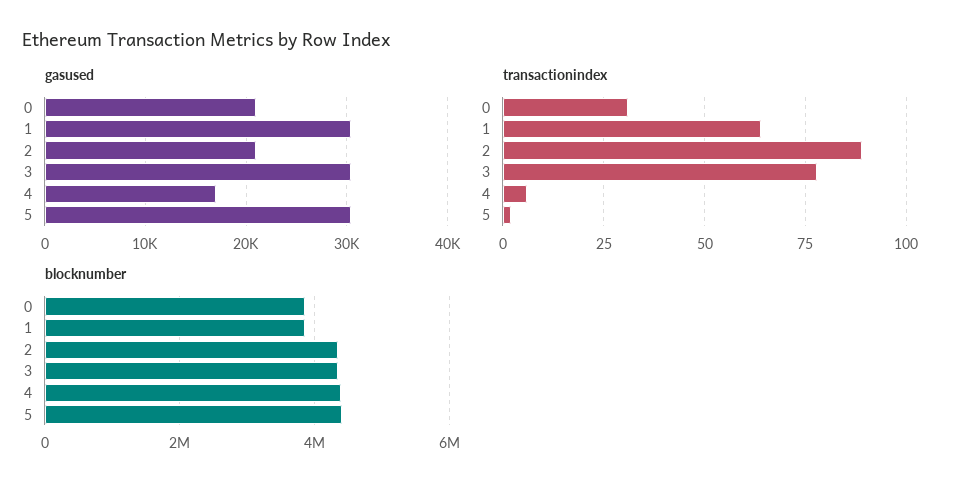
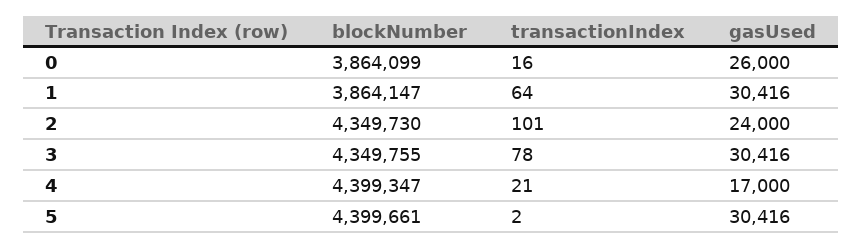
  {
    "gasused": {
-     "0": 21000,
+     "0": 26000,
      "1": 30416,
-     "2": 21000,
+     "2": 24000,
      "3": 30416,
      "4": 17000,
      "5": 30416
    },
    "transactionindex": {
-     "0": 30,
+     "0": 16,
      "1": 64,
-     "2": 90,
+     "2": 101,
      "3": 78,
-     "4": 5,
+     "4": 21,
      "5": 2
    },
    "blocknumber": {
      "0": 3864099,
      "1": 3864147,
      "2": 4349730,
      "3": 4349755,
      "4": 4399347,
      "5": 4399661
    }
  }

